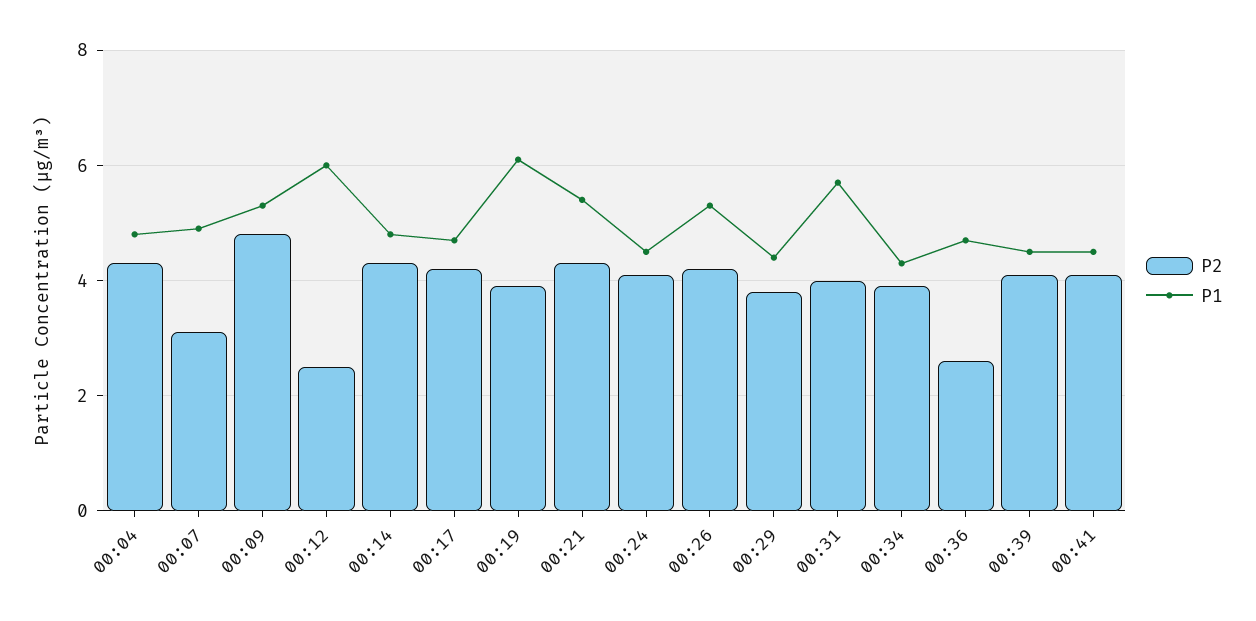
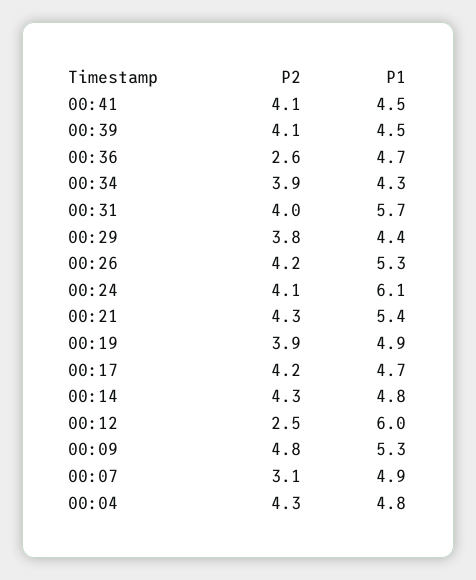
  {
    "P2": {
      "00:04": 4.3,
      "00:07": 3.1,
      "00:09": 4.8,
      "00:12": 2.5,
      "00:14": 4.3,
      "00:17": 4.2,
      "00:19": 3.9,
      "00:21": 4.3,
      "00:24": 4.1,
      "00:26": 4.2,
      "00:29": 3.8,
      "00:31": 4,
      "00:34": 3.9,
      "00:36": 2.6,
      "00:39": 4.1,
      "00:41": 4.1
    },
    "P1": {
      "00:04": 4.8,
      "00:07": 4.9,
      "00:09": 5.3,
      "00:12": 6,
      "00:14": 4.8,
      "00:17": 4.7,
-     "00:19": 6,
+     "00:19": 4.9,
      "00:21": 5.4,
-     "00:24": 4.5,
+     "00:24": 6.1,
      "00:26": 5.3,
      "00:29": 4.4,
      "00:31": 5.7,
      "00:34": 4.3,
      "00:36": 4.7,
      "00:39": 4.5,
      "00:41": 4.5
    }
  }

